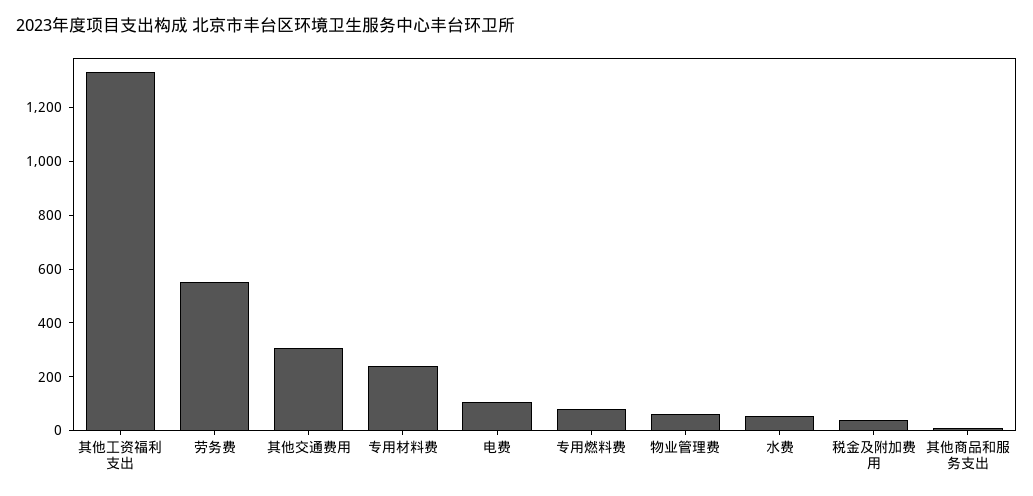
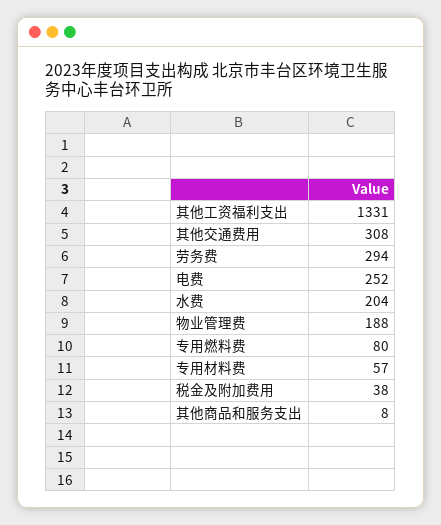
  {
    "其他工资福利支出": 1331,
-   "劳务费": 550,
+   "劳务费": 294,
    "其他交通费用": 308,
-   "专用材料费": 250,
+   "专用材料费": 57,
-   "电费": 100,
+   "电费": 252,
    "专用燃料费": 80,
-   "物业管理费": 50,
+   "物业管理费": 188,
-   "水费": 50,
+   "水费": 204,
    "税金及附加费用": 38,
    "其他商品和服务支出": 8
  }

